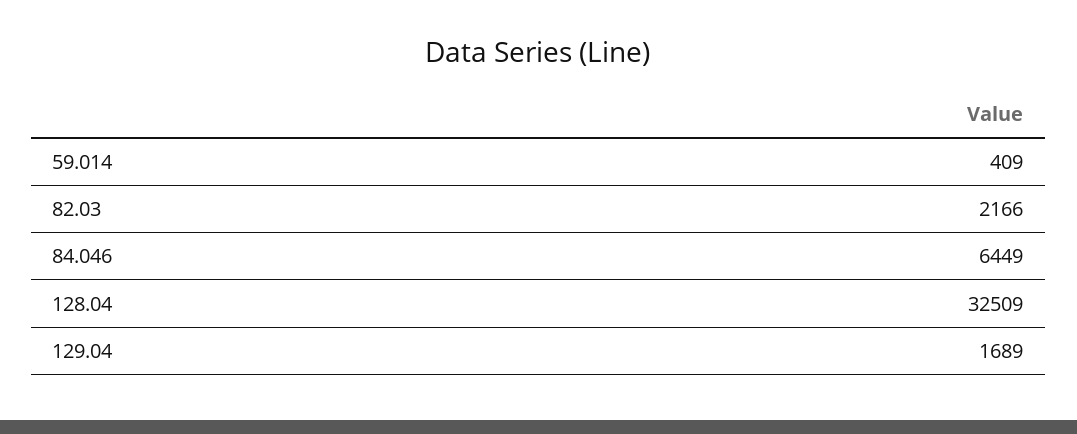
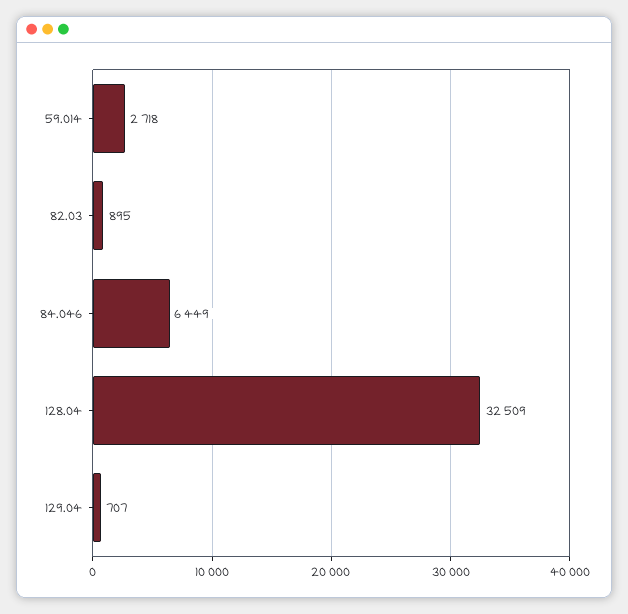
  {
-   "59.014": 409,
+   "59.014": 2718,
-   "82.03": 2166,
+   "82.03": 895,
    "84.046": 6449,
    "128.04": 32509,
-   "129.04": 1689
+   "129.04": 707
  }

